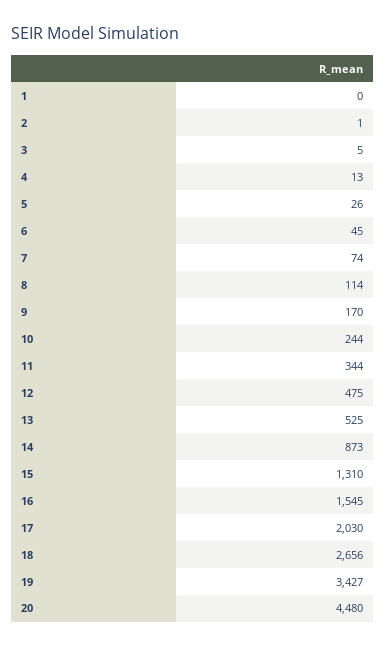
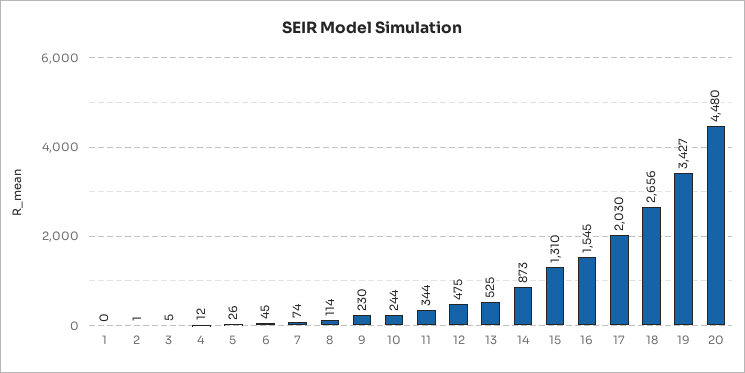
  {
    "1": 0,
    "2": 1,
    "3": 5,
-   "4": 13,
+   "4": 12,
    "5": 26,
    "6": 45,
    "7": 74,
    "8": 114,
-   "9": 170,
+   "9": 230,
    "10": 244,
    "11": 344,
    "12": 475,
    "13": 525,
    "14": 873,
    "15": 1310,
    "16": 1545,
    "17": 2030,
    "18": 2656,
    "19": 3427,
    "20": 4480
  }

